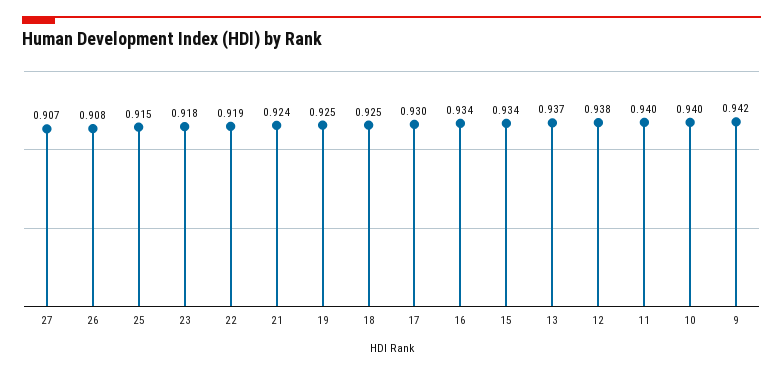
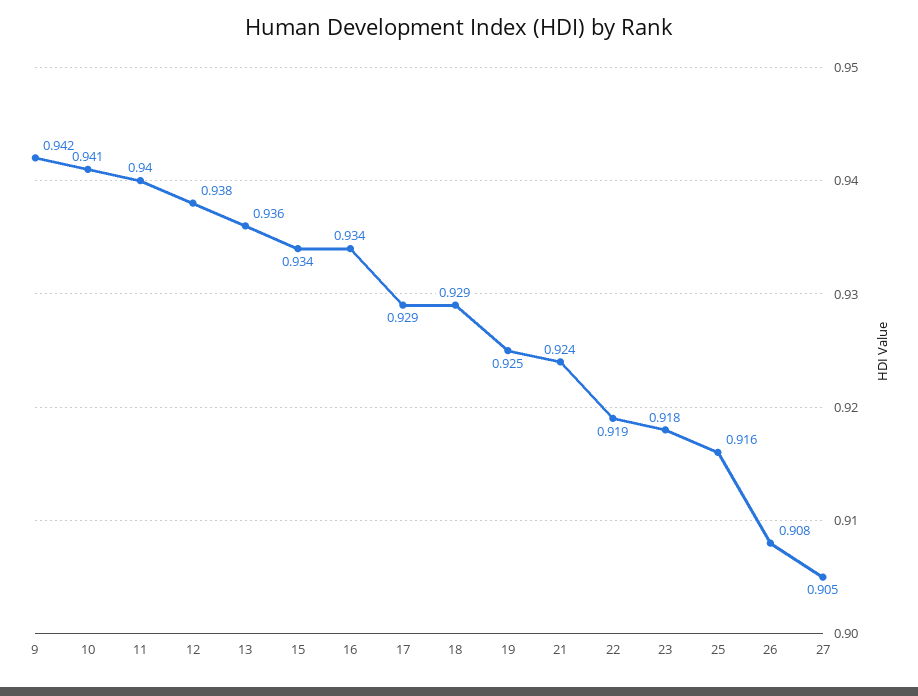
  {
-   "27": 0.907,
+   "27": 0.905,
    "26": 0.908,
-   "25": 0.915,
+   "25": 0.916,
    "23": 0.918,
    "22": 0.919,
    "21": 0.924,
    "19": 0.925,
-   "18": 0.925,
+   "18": 0.929,
-   "17": 0.93,
+   "17": 0.929,
    "16": 0.934,
    "15": 0.934,
-   "13": 0.937,
+   "13": 0.936,
    "12": 0.938,
    "11": 0.94,
-   "10": 0.94,
+   "10": 0.941,
    "9": 0.942
  }

